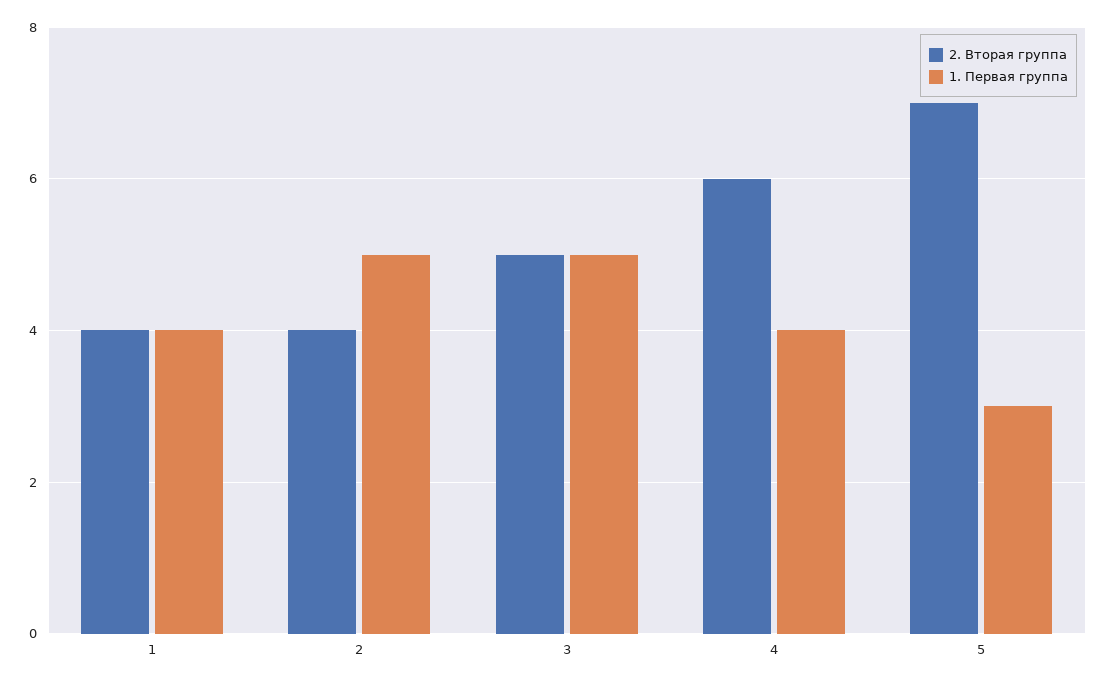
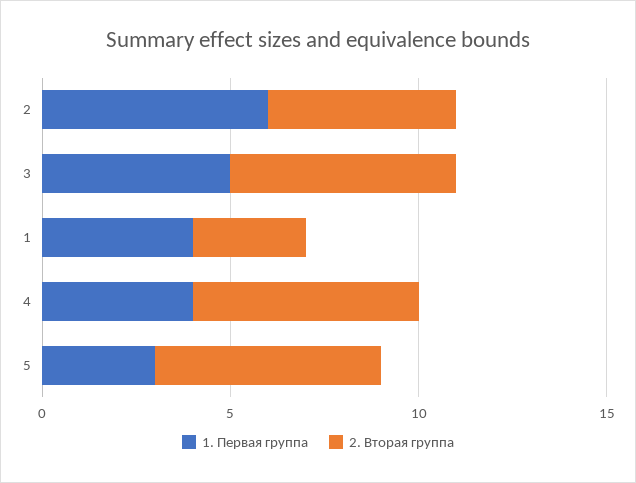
  {
    "2. Вторая группа": {
-     "1": 4,
+     "1": 3,
-     "2": 4,
+     "2": 5,
-     "3": 5,
+     "3": 6,
      "4": 6,
-     "5": 7
+     "5": 6
    },
    "1. Первая группа": {
      "1": 4,
-     "2": 5,
+     "2": 6,
      "3": 5,
      "4": 4,
      "5": 3
    }
  }

